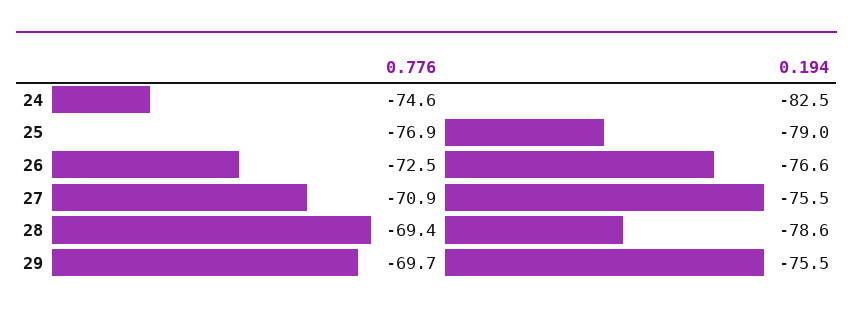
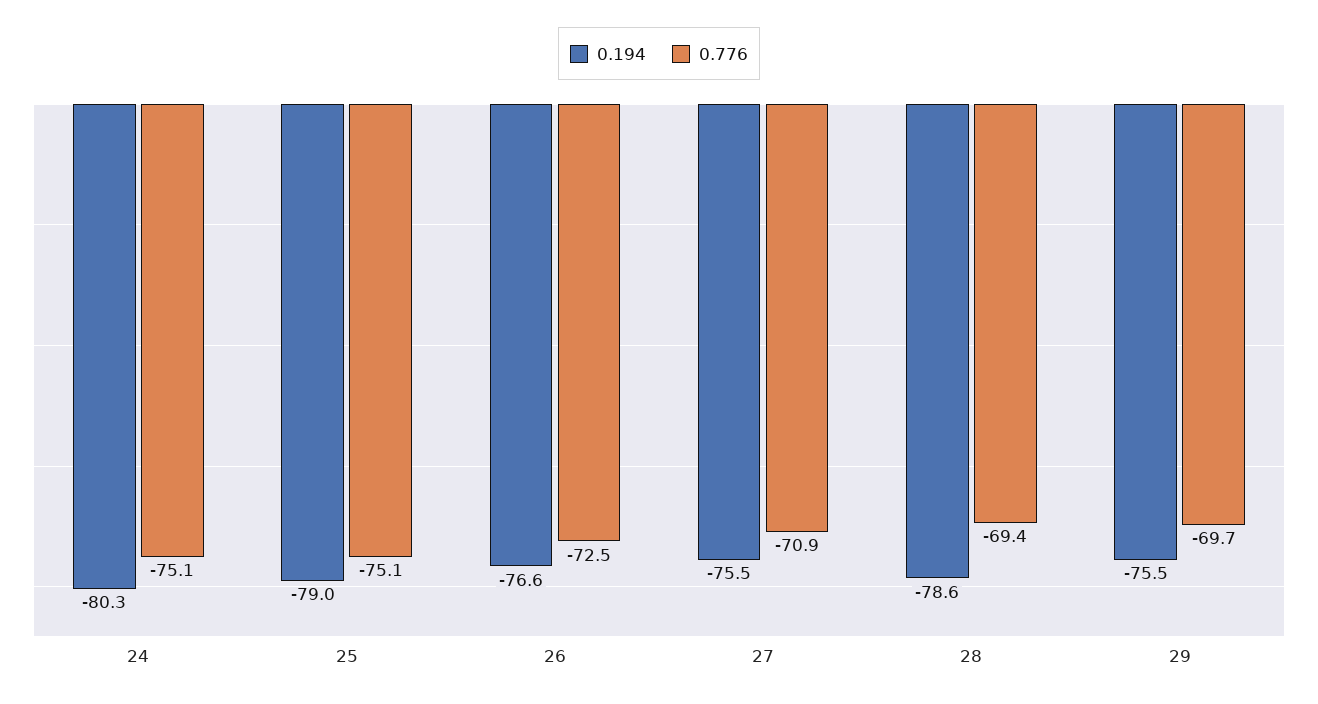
  {
    "0.776": {
-     "24": -74.6,
+     "24": -75.1,
-     "25": -76.9,
+     "25": -75.1,
      "26": -72.5,
      "27": -70.9,
      "28": -69.4,
      "29": -69.7
    },
    "0.194": {
-     "24": -82.5,
+     "24": -80.3,
      "25": -79,
      "26": -76.6,
      "27": -75.5,
      "28": -78.6,
      "29": -75.5
    }
  }

